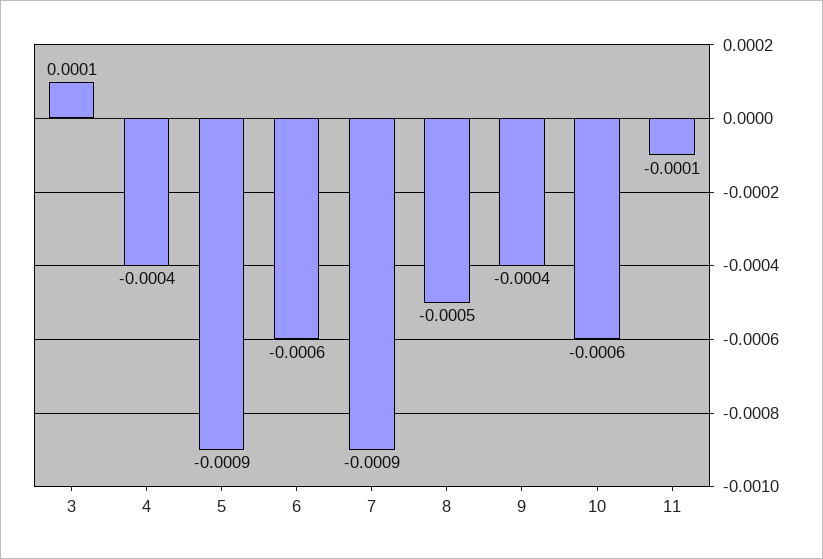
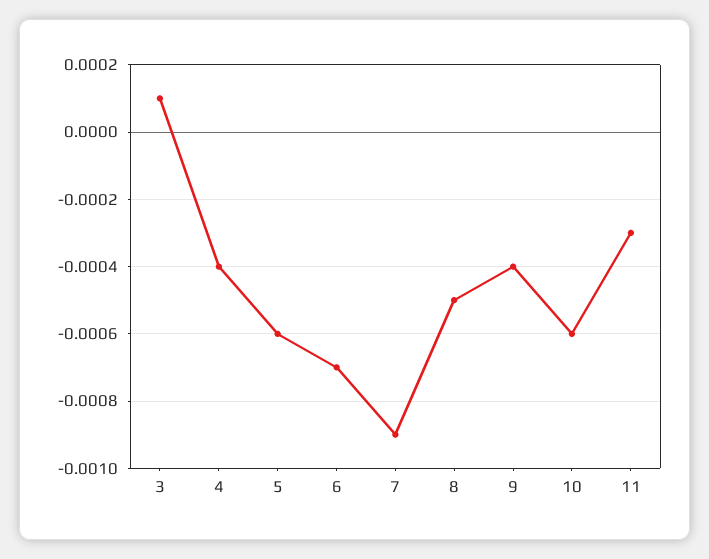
  {
    "3": 0.0001,
    "4": -0.0004,
-   "5": -0.0009,
+   "5": -0.0006,
-   "6": -0.0006,
+   "6": -0.0007,
    "7": -0.0009,
    "8": -0.0005,
    "9": -0.0004,
    "10": -0.0006,
-   "11": -0.0001
+   "11": -0.0003
  }

